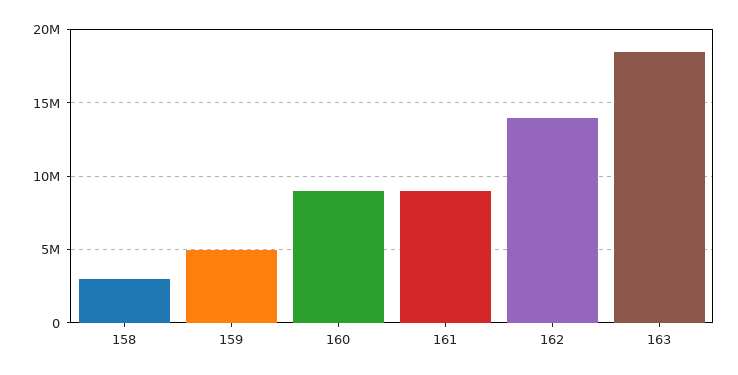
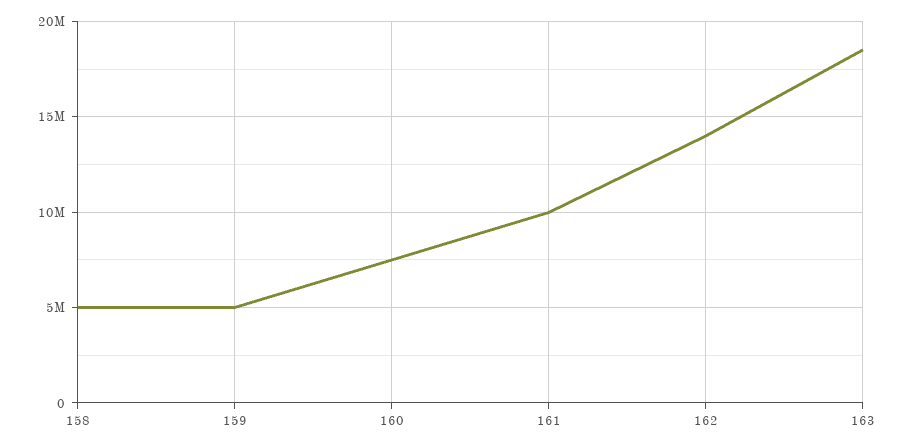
  {
-   "158": 3000000,
+   "158": 5000000,
    "159": 5000000,
-   "160": 9000000,
+   "160": 7500000,
-   "161": 9000000,
+   "161": 10000000,
    "162": 14000000,
    "163": 18500000
  }

